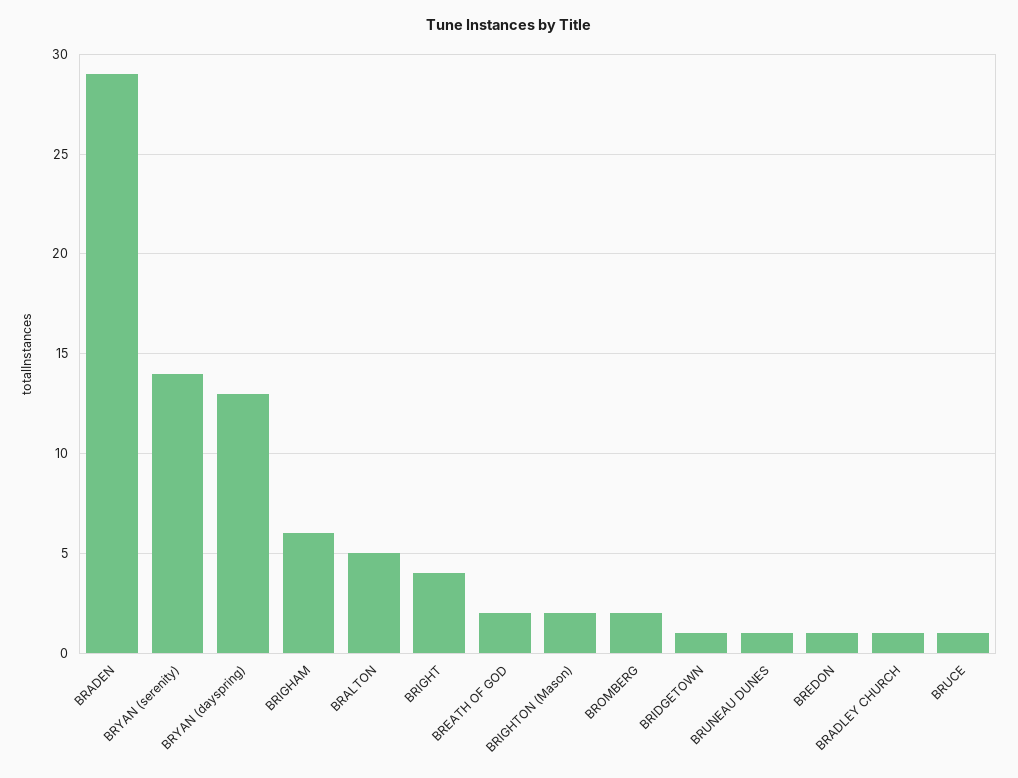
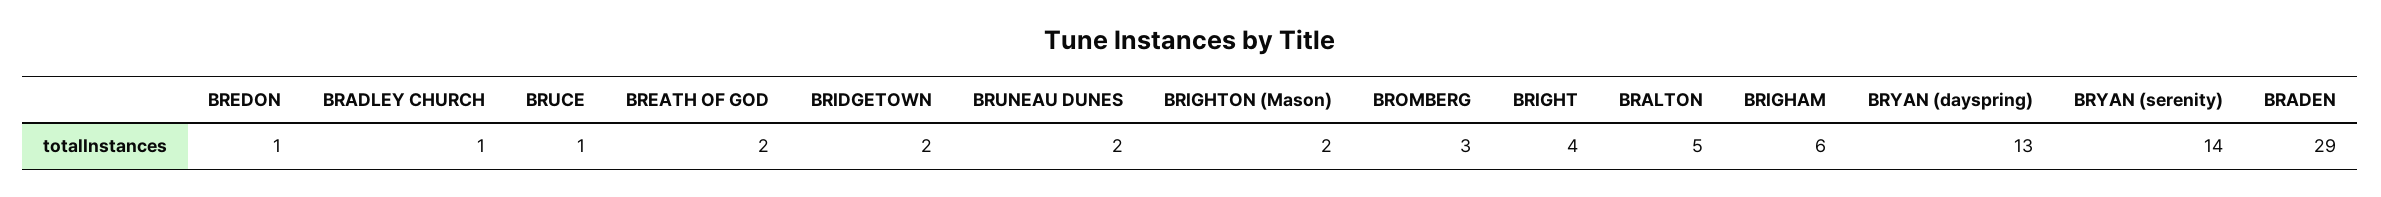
  {
    "BRADEN": 29,
    "BRYAN (serenity)": 14,
    "BRYAN (dayspring)": 13,
    "BRIGHAM": 6,
    "BRALTON": 5,
    "BRIGHT": 4,
    "BREATH OF GOD": 2,
    "BRIGHTON (Mason)": 2,
-   "BROMBERG": 2,
+   "BROMBERG": 3,
-   "BRIDGETOWN": 1,
+   "BRIDGETOWN": 2,
-   "BRUNEAU DUNES": 1,
+   "BRUNEAU DUNES": 2,
    "BREDON": 1,
    "BRADLEY CHURCH": 1,
    "BRUCE": 1
  }

